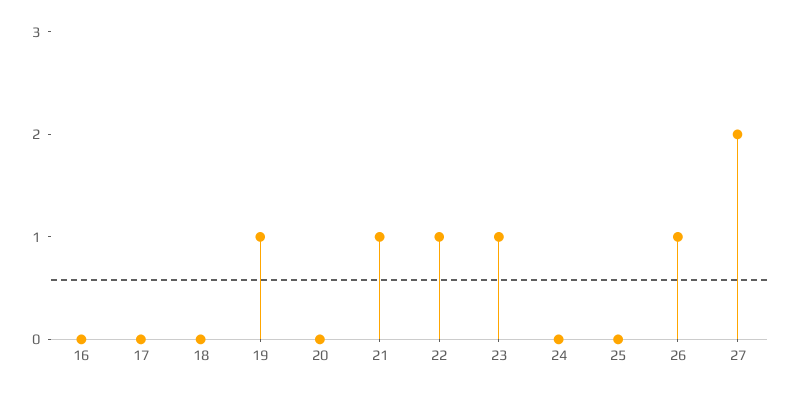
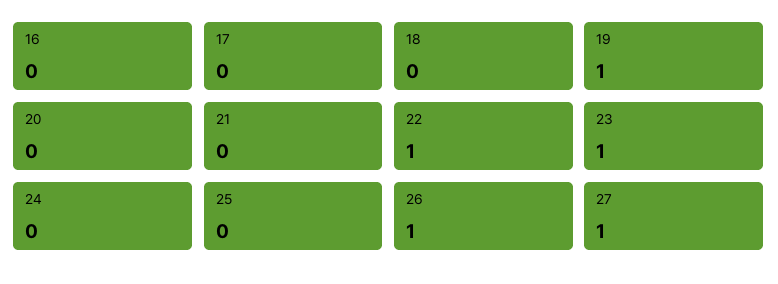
  {
    "16": 0,
    "17": 0,
    "18": 0,
    "19": 1,
    "20": 0,
-   "21": 1,
+   "21": 0,
    "22": 1,
    "23": 1,
    "24": 0,
    "25": 0,
    "26": 1,
-   "27": 2
+   "27": 1
  }

